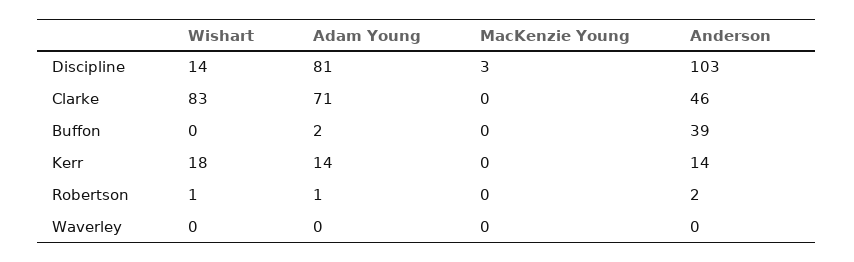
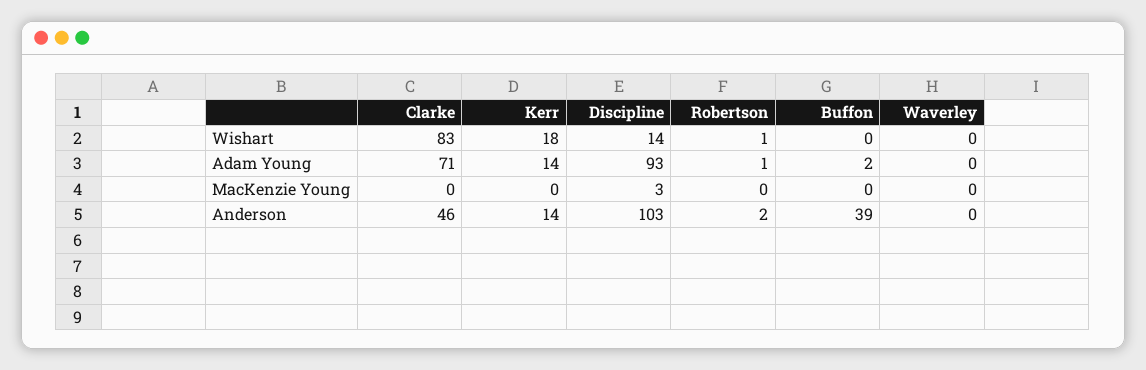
  {
    "Wishart": {
      "Discipline": 14,
      "Clarke": 83,
      "Buffon": 0,
      "Kerr": 18,
      "Robertson": 1,
      "Waverley": 0
    },
    "Adam Young": {
-     "Discipline": 81,
+     "Discipline": 93,
      "Clarke": 71,
      "Buffon": 2,
      "Kerr": 14,
      "Robertson": 1,
      "Waverley": 0
    },
    "MacKenzie Young": {
      "Discipline": 3,
      "Clarke": 0,
      "Buffon": 0,
      "Kerr": 0,
      "Robertson": 0,
      "Waverley": 0
    },
    "Anderson": {
      "Discipline": 103,
      "Clarke": 46,
      "Buffon": 39,
      "Kerr": 14,
      "Robertson": 2,
      "Waverley": 0
    }
  }

